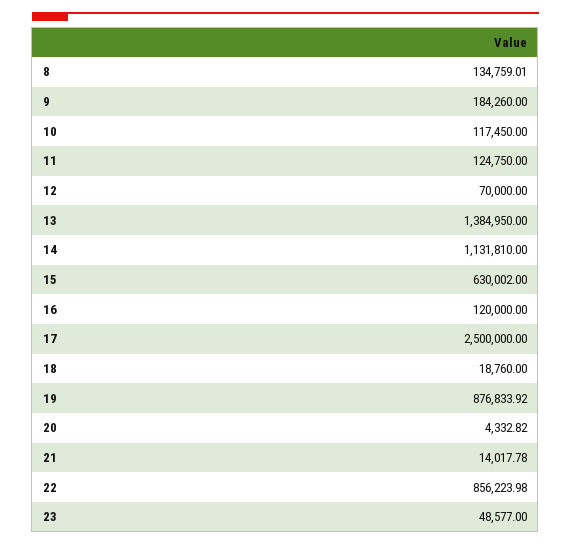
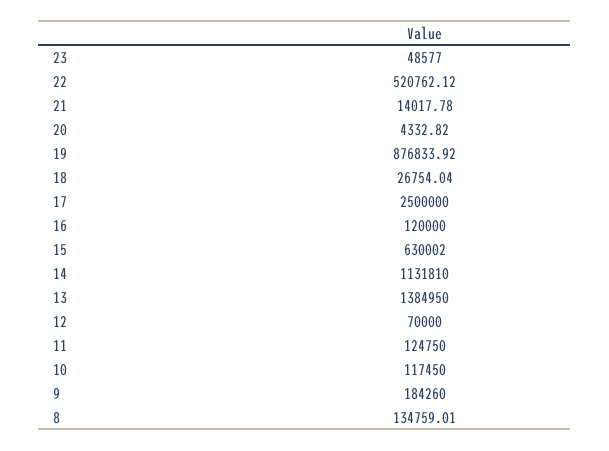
  {
    "8": 134759.01,
    "9": 184260,
    "10": 117450,
    "11": 124750,
    "12": 70000,
    "13": 1384950,
    "14": 1131810,
    "15": 630002,
    "16": 120000,
    "17": 2500000,
-   "18": 18760,
+   "18": 26754.04,
    "19": 876833.92,
    "20": 4332.82,
    "21": 14017.78,
-   "22": 856223.98,
+   "22": 520762.12,
    "23": 48577
  }

